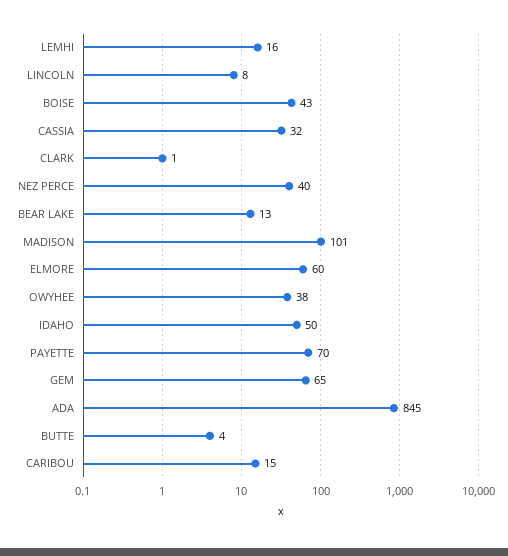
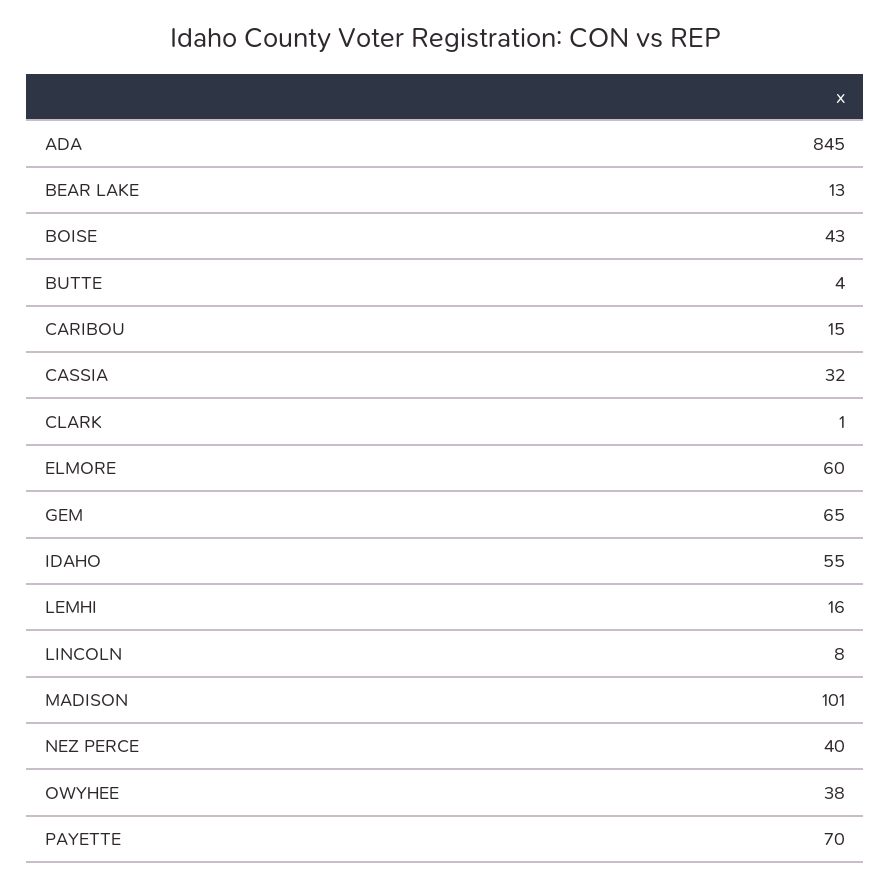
  {
    "LEMHI": 16,
    "LINCOLN": 8,
    "BOISE": 43,
    "CASSIA": 32,
    "CLARK": 1,
    "NEZ PERCE": 40,
    "BEAR LAKE": 13,
    "MADISON": 101,
    "ELMORE": 60,
    "OWYHEE": 38,
-   "IDAHO": 50,
+   "IDAHO": 55,
    "PAYETTE": 70,
    "GEM": 65,
    "ADA": 845,
    "BUTTE": 4,
    "CARIBOU": 15
  }

